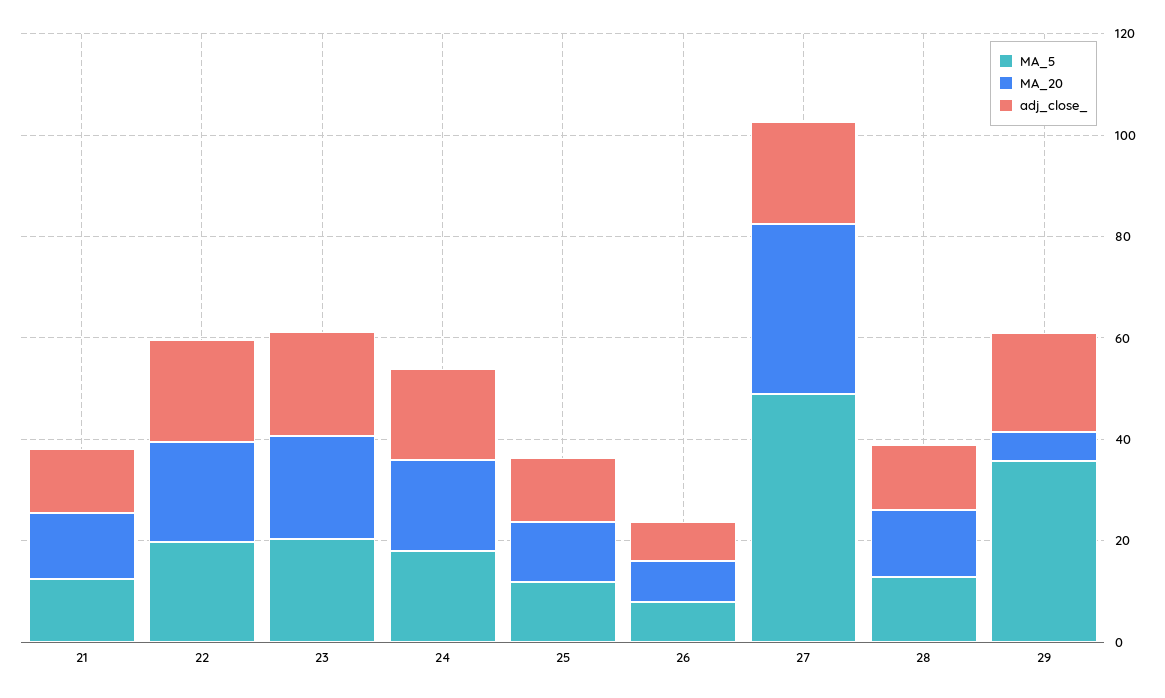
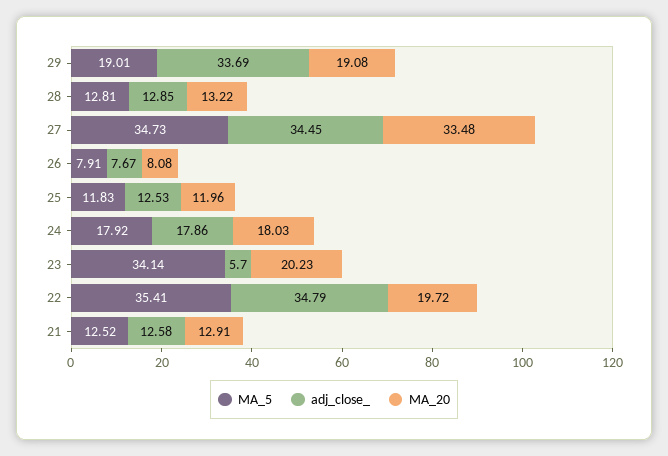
  {
    "MA_5": {
      "21": 12.52,
-     "22": 20,
+     "22": 35.41,
-     "23": 20,
+     "23": 34.14,
      "24": 17.92,
      "25": 11.83,
      "26": 7.91,
-     "27": 50,
+     "27": 34.73,
      "28": 12.81,
-     "29": 35
+     "29": 19.01
    },
    "MA_20": {
      "21": 12.91,
      "22": 19.72,
      "23": 20.23,
      "24": 18.03,
      "25": 11.96,
      "26": 8.08,
      "27": 33.48,
      "28": 13.22,
-     "29": 5
+     "29": 19.08
    },
    "adj_close_": {
      "21": 12.58,
-     "22": 20,
+     "22": 34.79,
-     "23": 20,
+     "23": 5.7,
      "24": 17.86,
      "25": 12.53,
      "26": 7.67,
-     "27": 20,
+     "27": 34.45,
      "28": 12.85,
-     "29": 20
+     "29": 33.69
    }
  }

